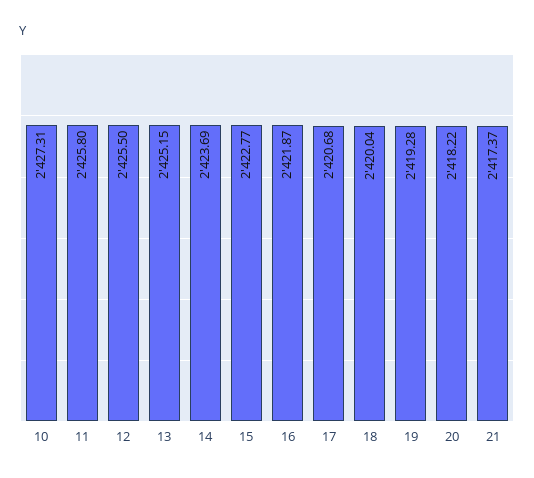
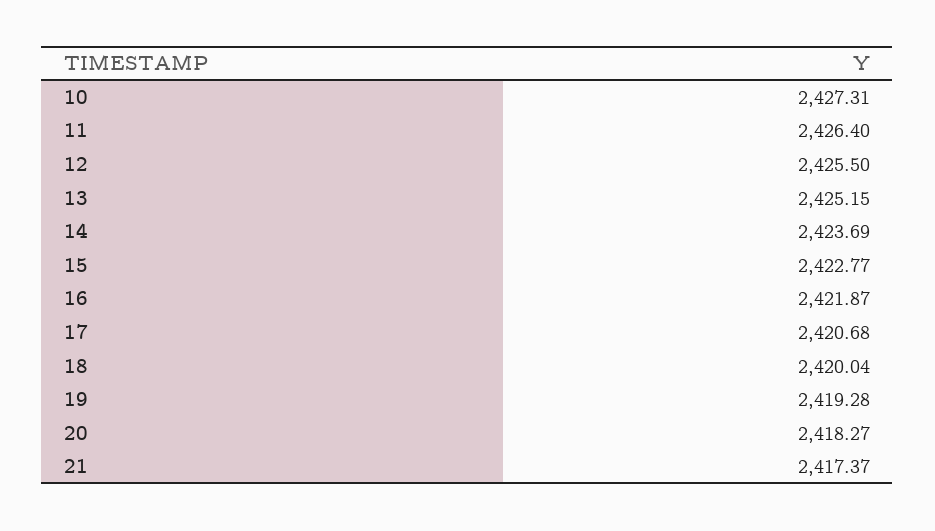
  {
    "10": 2427.31,
-   "11": 2425.8,
+   "11": 2426.4,
    "12": 2425.5,
    "13": 2425.15,
    "14": 2423.69,
    "15": 2422.77,
    "16": 2421.87,
    "17": 2420.68,
    "18": 2420.04,
    "19": 2419.28,
-   "20": 2418.22,
+   "20": 2418.27,
    "21": 2417.37
  }

